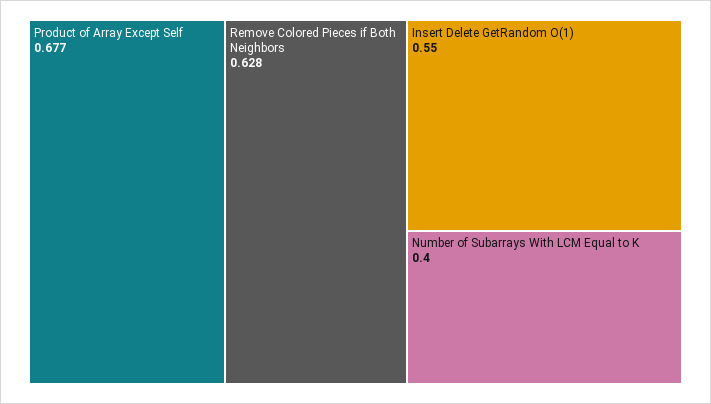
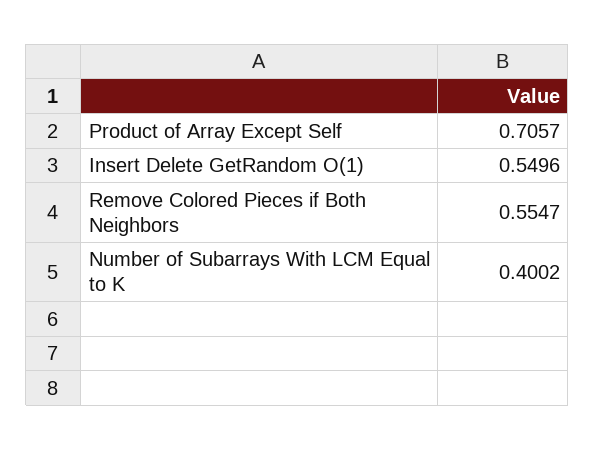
  {
-   "Product of Array Except Self": 0.677,
+   "Product of Array Except Self": 0.7057,
-   "Remove Colored Pieces if Both Neighbors": 0.628,
+   "Remove Colored Pieces if Both Neighbors": 0.5547,
    "Insert Delete GetRandom O(1)": 0.5496,
    "Number of Subarrays With LCM Equal to K": 0.4002
  }

